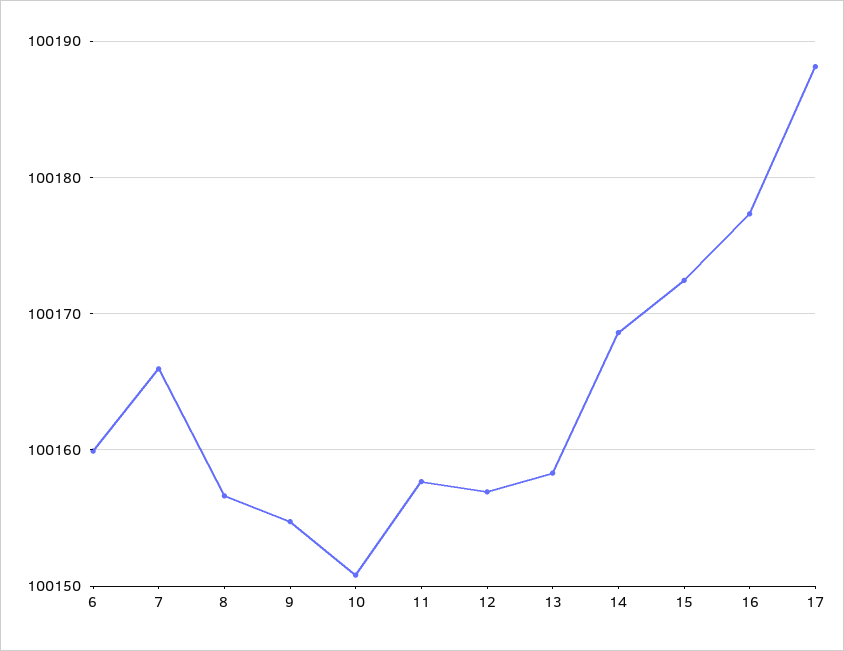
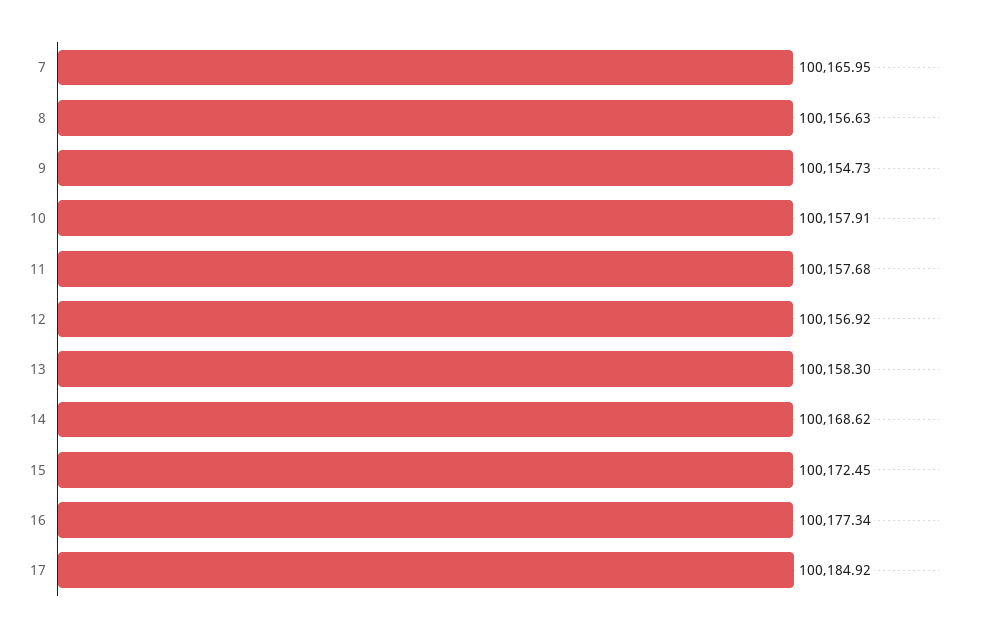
  {
-   "6": 100160,
    "7": 100165.95,
    "8": 100156.63,
    "9": 100154.73,
-   "10": 100151,
+   "10": 100157.91,
    "11": 100157.68,
    "12": 100156.92,
    "13": 100158.3,
    "14": 100168.62,
    "15": 100172.45,
    "16": 100177.34,
-   "17": 100188
+   "17": 100184.92
  }

